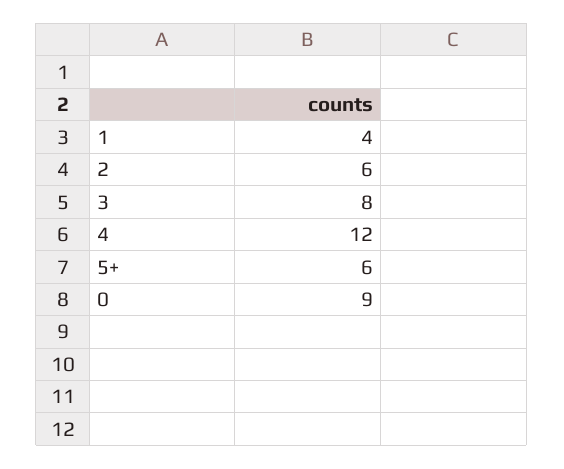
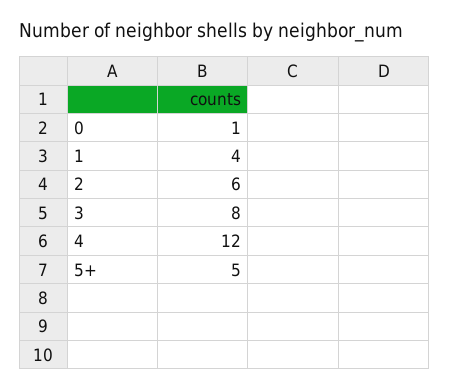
  {
    "1": 4,
    "2": 6,
    "3": 8,
    "4": 12,
-   "5+": 6,
+   "5+": 5,
-   "0": 9
+   "0": 1
  }

